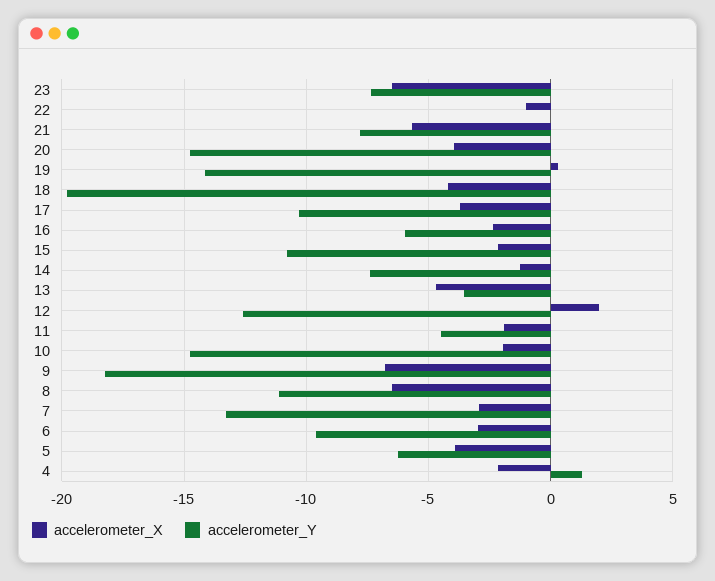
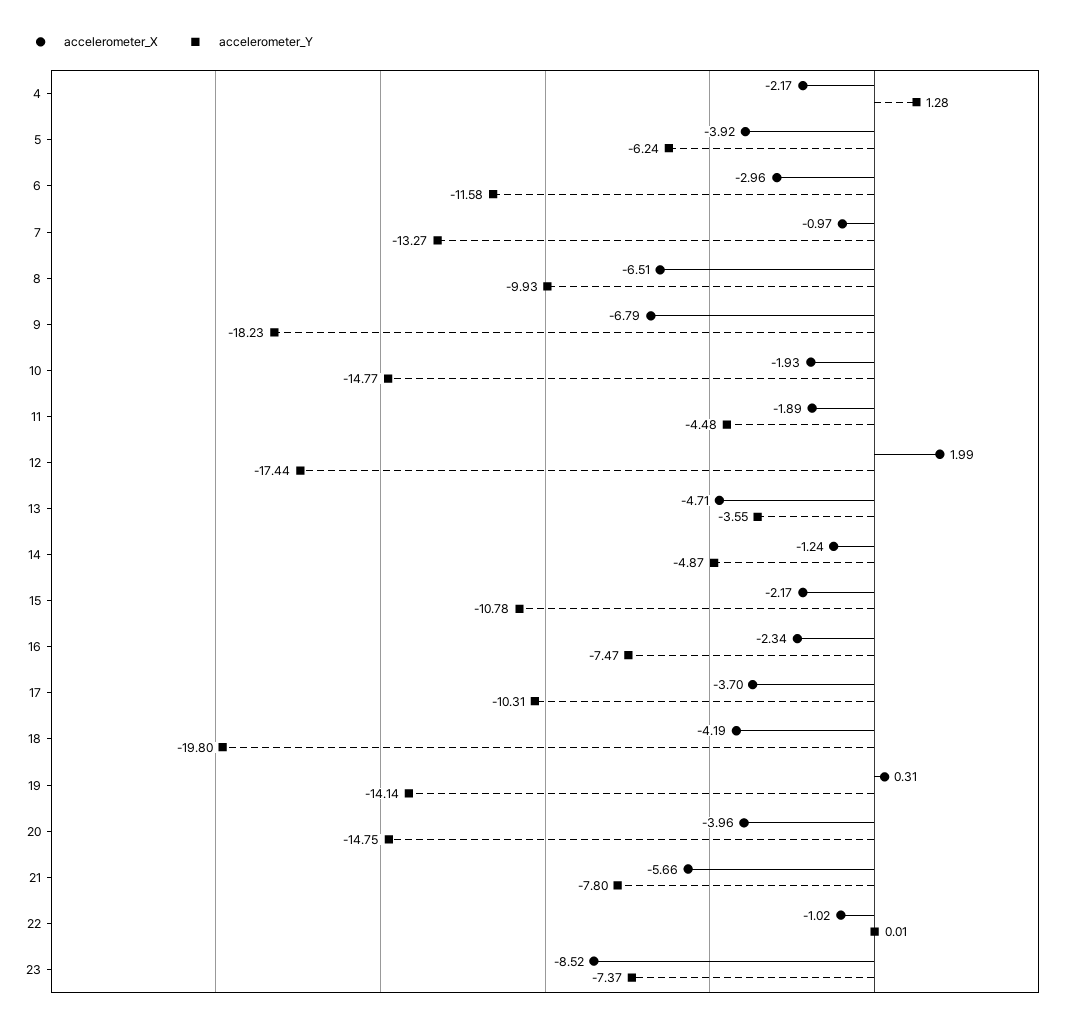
  {
    "accelerometer_X": {
-     "23": -6.5,
+     "23": -8.52,
      "22": -1.02,
      "21": -5.66,
      "20": -3.96,
      "19": 0.31,
      "18": -4.19,
      "17": -3.7,
      "16": -2.34,
      "15": -2.17,
      "14": -1.24,
      "13": -4.71,
      "12": 1.99,
      "11": -1.89,
      "10": -1.93,
      "9": -6.79,
      "8": -6.51,
-     "7": -3,
+     "7": -0.97,
      "6": -2.96,
      "5": -3.92,
      "4": -2.17
    },
    "accelerometer_Y": {
      "23": -7.37,
      "22": 0.01,
      "21": -7.8,
      "20": -14.75,
      "19": -14.14,
      "18": -19.8,
      "17": -10.31,
-     "16": -6,
+     "16": -7.47,
      "15": -10.78,
-     "14": -7.5,
+     "14": -4.87,
      "13": -3.55,
-     "12": -12.5,
+     "12": -17.44,
      "11": -4.48,
      "10": -14.77,
      "9": -18.23,
-     "8": -11,
+     "8": -9.93,
      "7": -13.27,
-     "6": -9.5,
+     "6": -11.58,
      "5": -6.24,
      "4": 1.28
    }
  }

